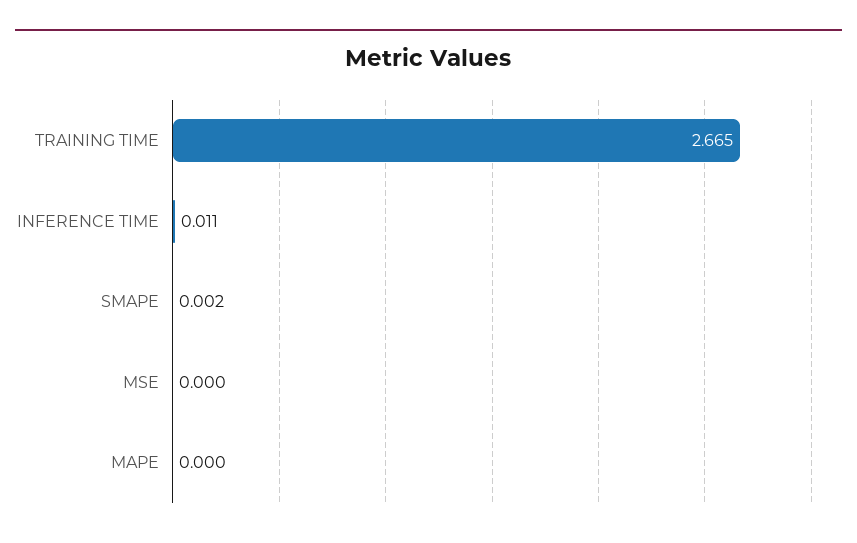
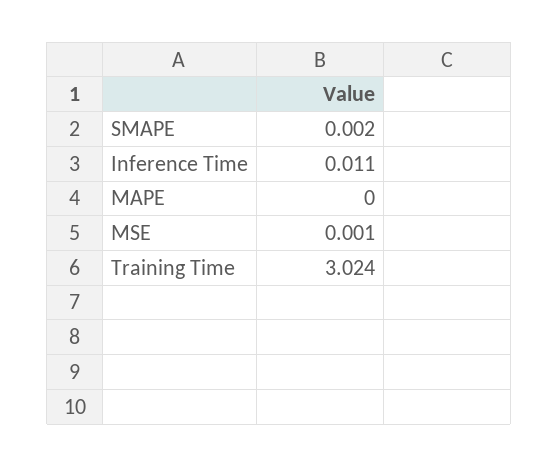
  {
-   "TRAINING TIME": 2.665,
+   "TRAINING TIME": 3.024,
    "INFERENCE TIME": 0.011,
    "SMAPE": 0.002,
-   "MSE": 0,
+   "MSE": 0.001,
    "MAPE": 0
  }

